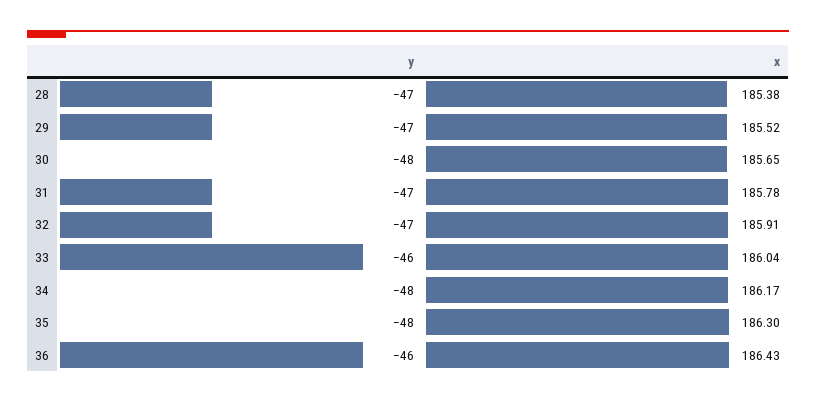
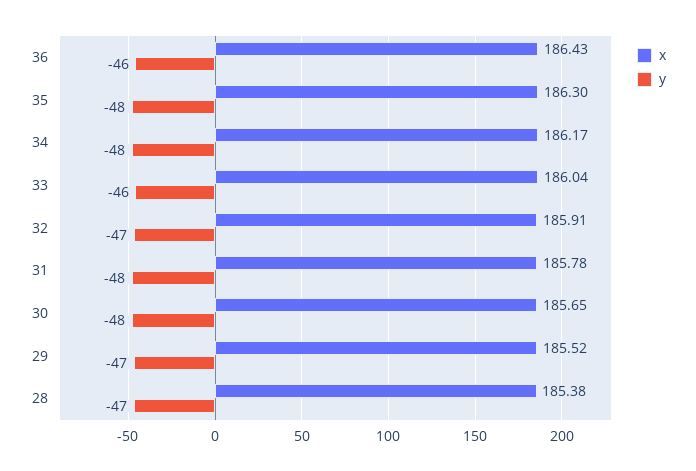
  {
    "y": {
      "28": -47,
      "29": -47,
      "30": -48,
-     "31": -47,
+     "31": -48,
      "32": -47,
      "33": -46,
      "34": -48,
      "35": -48,
      "36": -46
    },
    "x": {
      "28": 185.38,
      "29": 185.52,
      "30": 185.65,
      "31": 185.78,
      "32": 185.91,
      "33": 186.04,
      "34": 186.17,
      "35": 186.3,
      "36": 186.43
    }
  }

